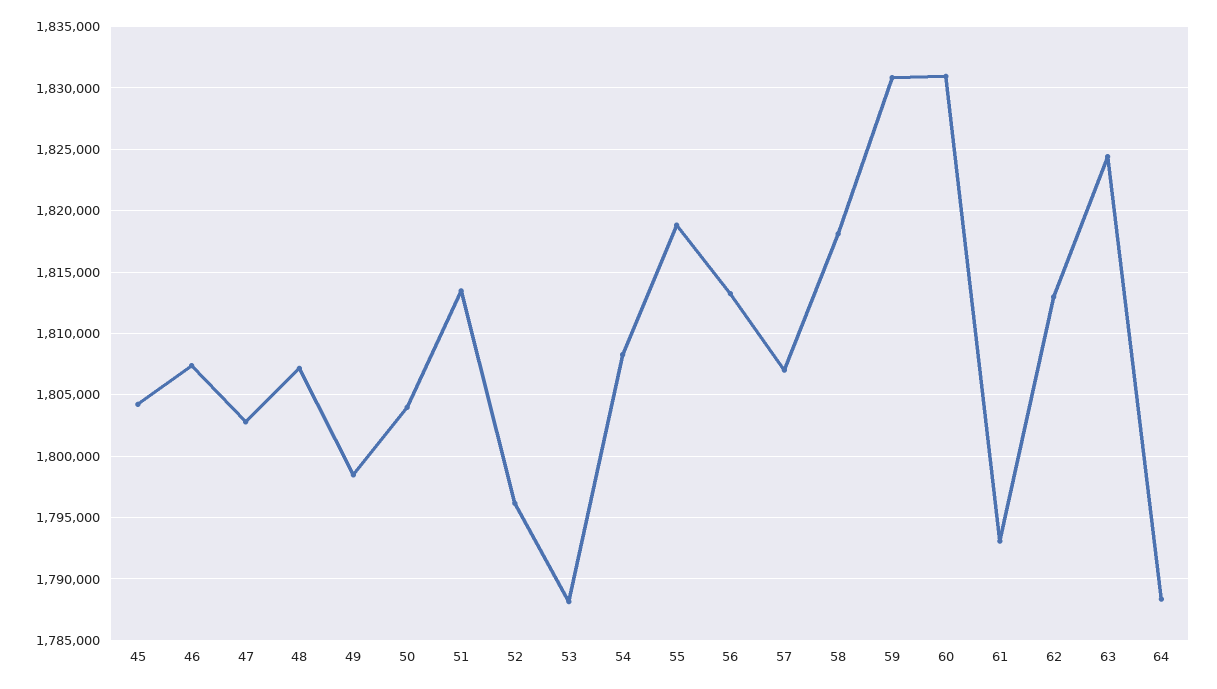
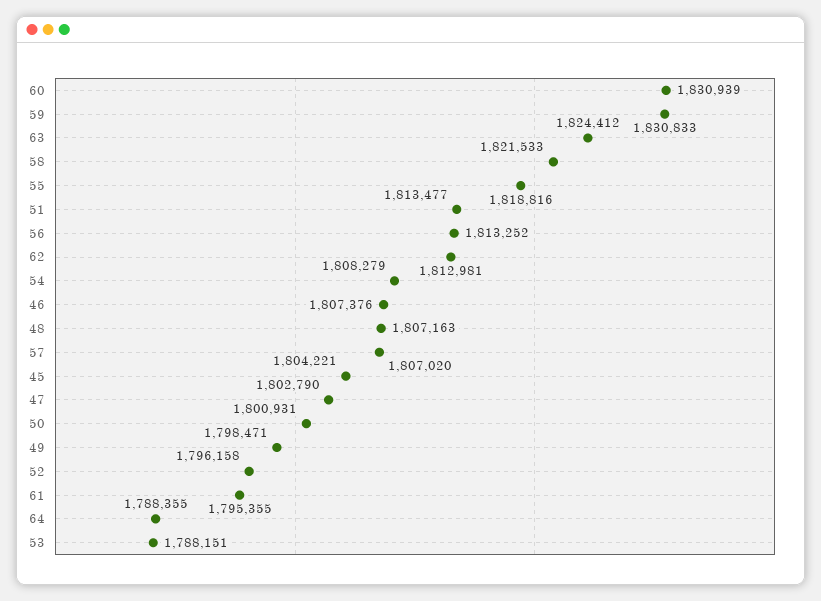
  {
    "45": 1804221,
    "46": 1807376,
    "47": 1802790,
    "48": 1807163,
    "49": 1798471,
-   "50": 1804000,
+   "50": 1800931,
    "51": 1813477,
    "52": 1796158,
    "53": 1788151,
    "54": 1808279,
    "55": 1818816,
    "56": 1813252,
    "57": 1807020,
-   "58": 1818000,
+   "58": 1821533,
    "59": 1830833,
    "60": 1830939,
-   "61": 1793000,
+   "61": 1795355,
    "62": 1812981,
    "63": 1824412,
    "64": 1788355
  }

